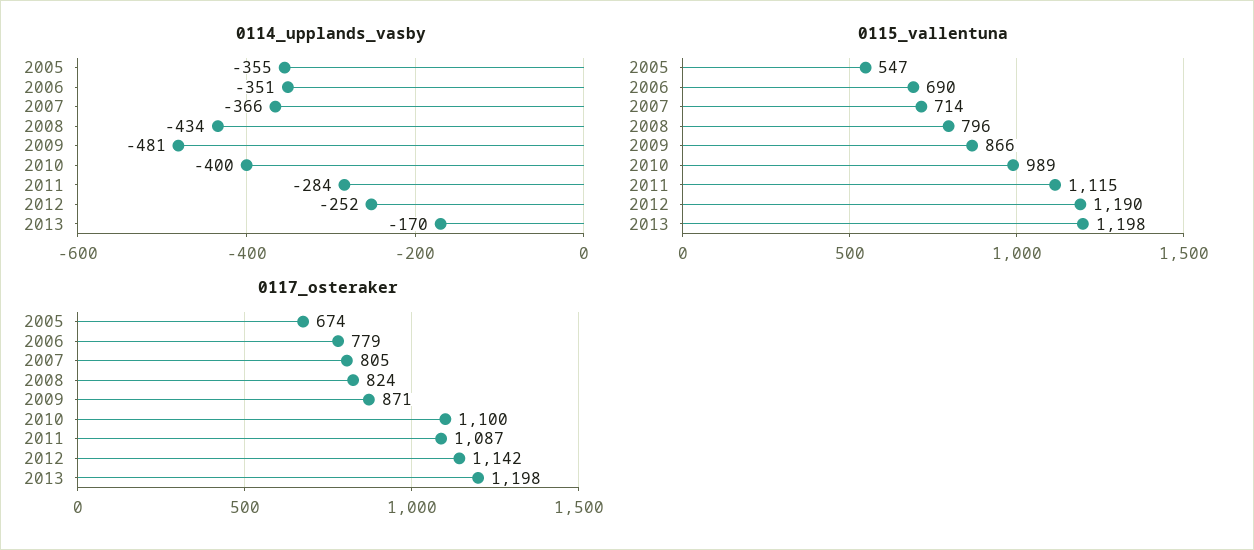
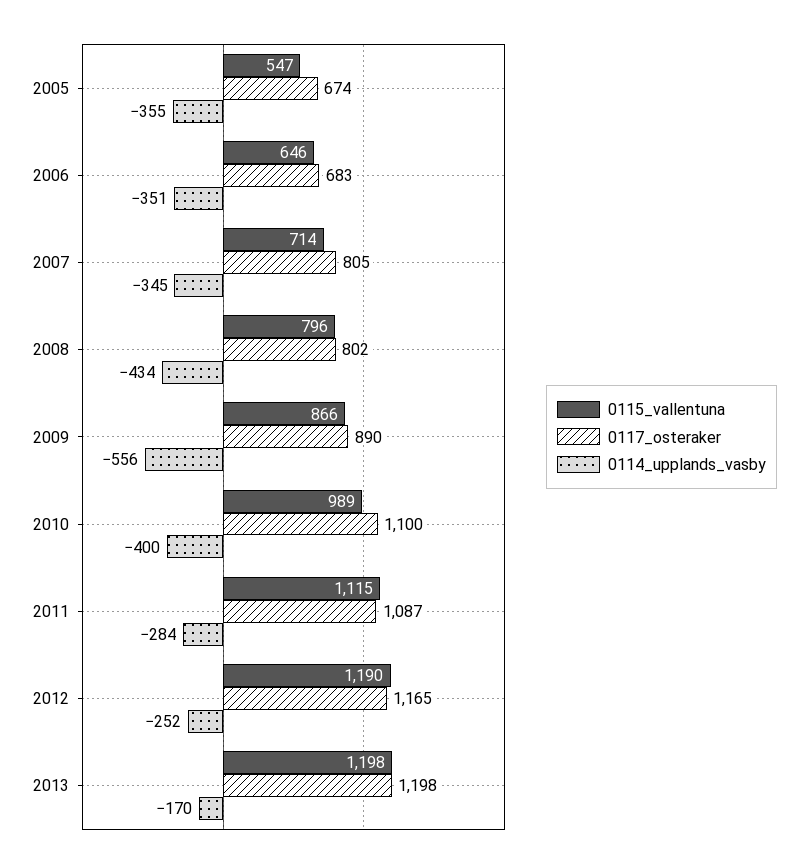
  {
    "0114_upplands_vasby": {
      "2005": -355,
      "2006": -351,
-     "2007": -366,
+     "2007": -345,
      "2008": -434,
-     "2009": -481,
+     "2009": -556,
      "2010": -400,
      "2011": -284,
      "2012": -252,
      "2013": -170
    },
    "0115_vallentuna": {
      "2005": 547,
-     "2006": 690,
+     "2006": 646,
      "2007": 714,
      "2008": 796,
      "2009": 866,
      "2010": 989,
      "2011": 1115,
      "2012": 1190,
      "2013": 1198
    },
    "0117_osteraker": {
      "2005": 674,
-     "2006": 779,
+     "2006": 683,
      "2007": 805,
-     "2008": 824,
+     "2008": 802,
-     "2009": 871,
+     "2009": 890,
      "2010": 1100,
      "2011": 1087,
-     "2012": 1142,
+     "2012": 1165,
      "2013": 1198
    }
  }

